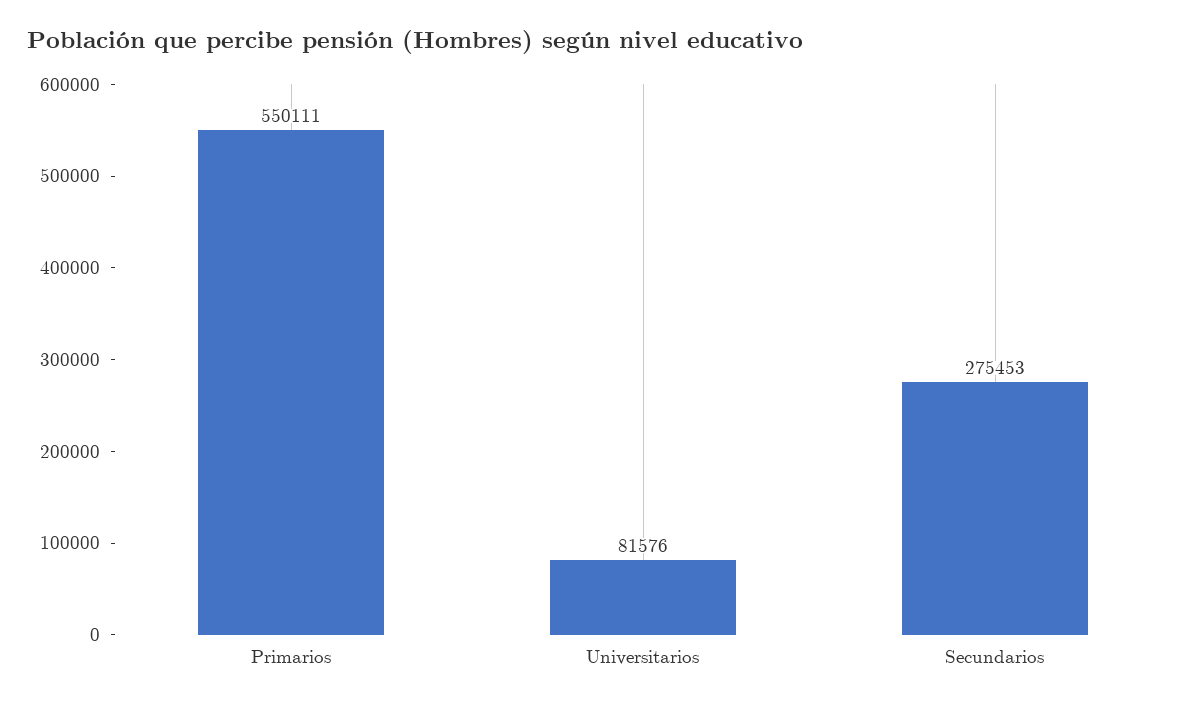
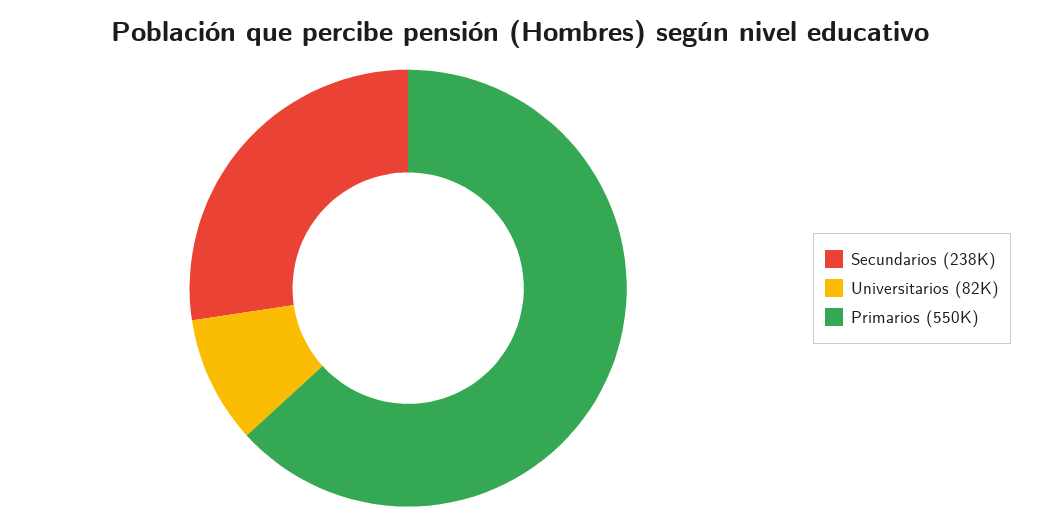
  {
    "Primarios": 550111,
    "Universitarios": 81576,
-   "Secundarios": 275453
+   "Secundarios": 238000
  }

